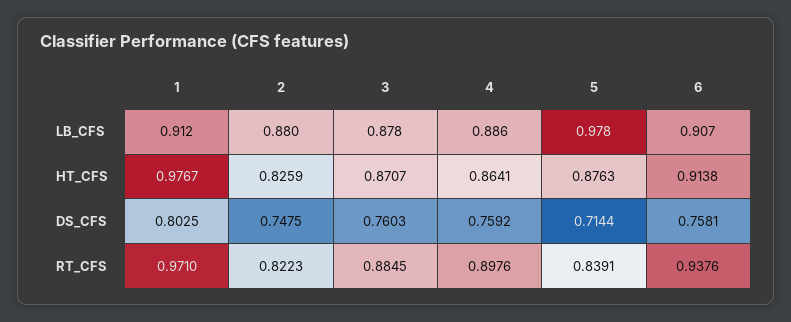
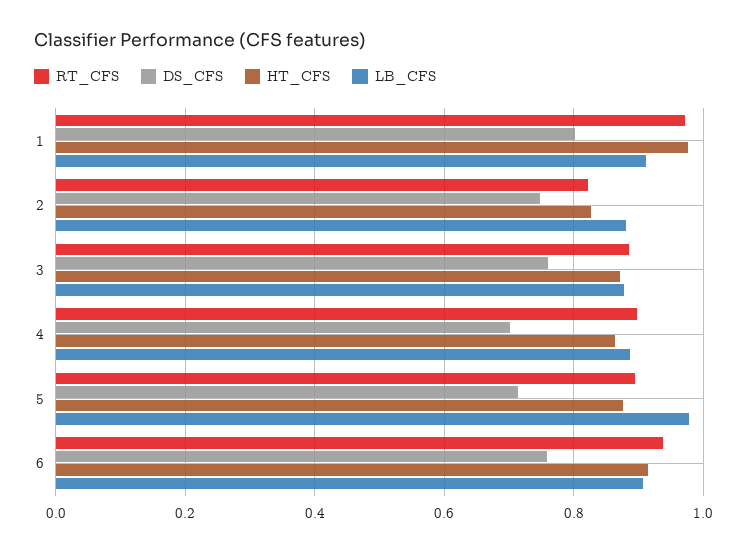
  {
    "LB_CFS": {
      "1": 0.912,
      "2": 0.88,
      "3": 0.878,
      "4": 0.886,
      "5": 0.978,
      "6": 0.907
    },
    "HT_CFS": {
      "1": 0.9767,
      "2": 0.8259,
      "3": 0.8707,
      "4": 0.8641,
      "5": 0.8763,
      "6": 0.9138
    },
    "DS_CFS": {
      "1": 0.8025,
      "2": 0.7475,
      "3": 0.7603,
-     "4": 0.7592,
+     "4": 0.7,
      "5": 0.7144,
      "6": 0.7581
    },
    "RT_CFS": {
      "1": 0.971,
      "2": 0.8223,
      "3": 0.8845,
      "4": 0.8976,
-     "5": 0.8391,
+     "5": 0.9,
      "6": 0.9376
    }
  }

